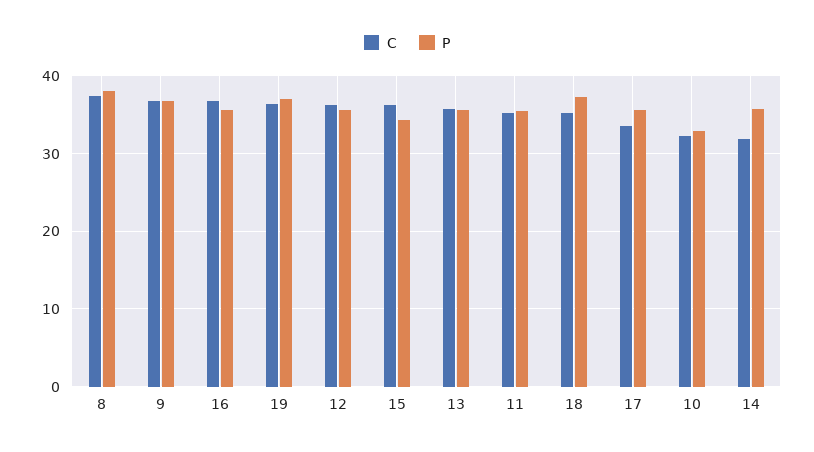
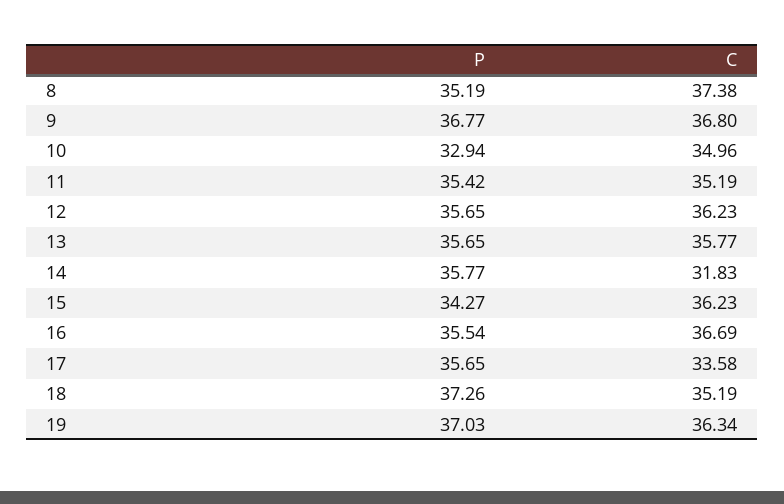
  {
    "C": {
      "8": 37.38,
      "9": 36.8,
      "16": 36.69,
      "19": 36.34,
      "12": 36.23,
      "15": 36.23,
      "13": 35.77,
      "11": 35.19,
      "18": 35.19,
      "17": 33.58,
-     "10": 32,
+     "10": 34.96,
      "14": 31.83
    },
    "P": {
-     "8": 38,
+     "8": 35.19,
      "9": 36.77,
      "16": 35.54,
      "19": 37.03,
      "12": 35.65,
      "15": 34.27,
      "13": 35.65,
      "11": 35.42,
      "18": 37.26,
      "17": 35.65,
      "10": 32.94,
      "14": 35.77
    }
  }

